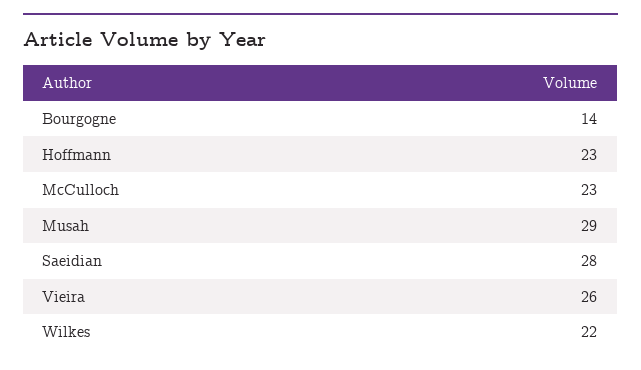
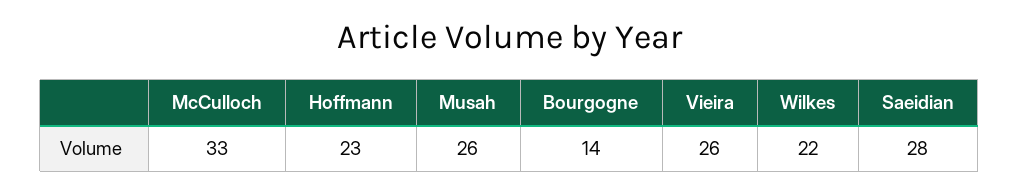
  {
    "Bourgogne": 14,
    "Hoffmann": 23,
-   "McCulloch": 23,
+   "McCulloch": 33,
-   "Musah": 29,
+   "Musah": 26,
    "Saeidian": 28,
    "Vieira": 26,
    "Wilkes": 22
  }

